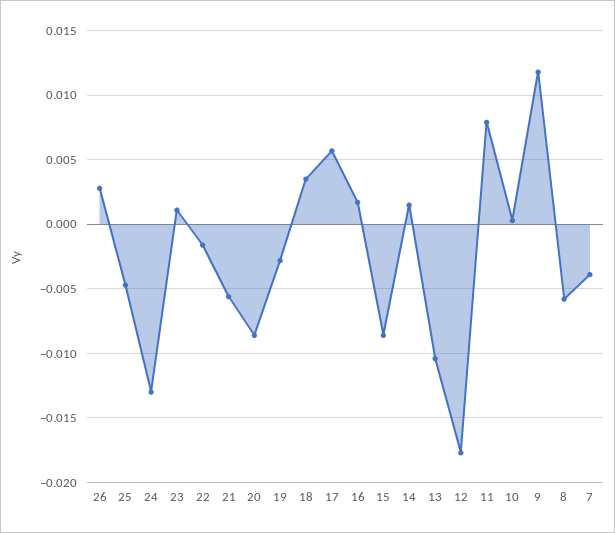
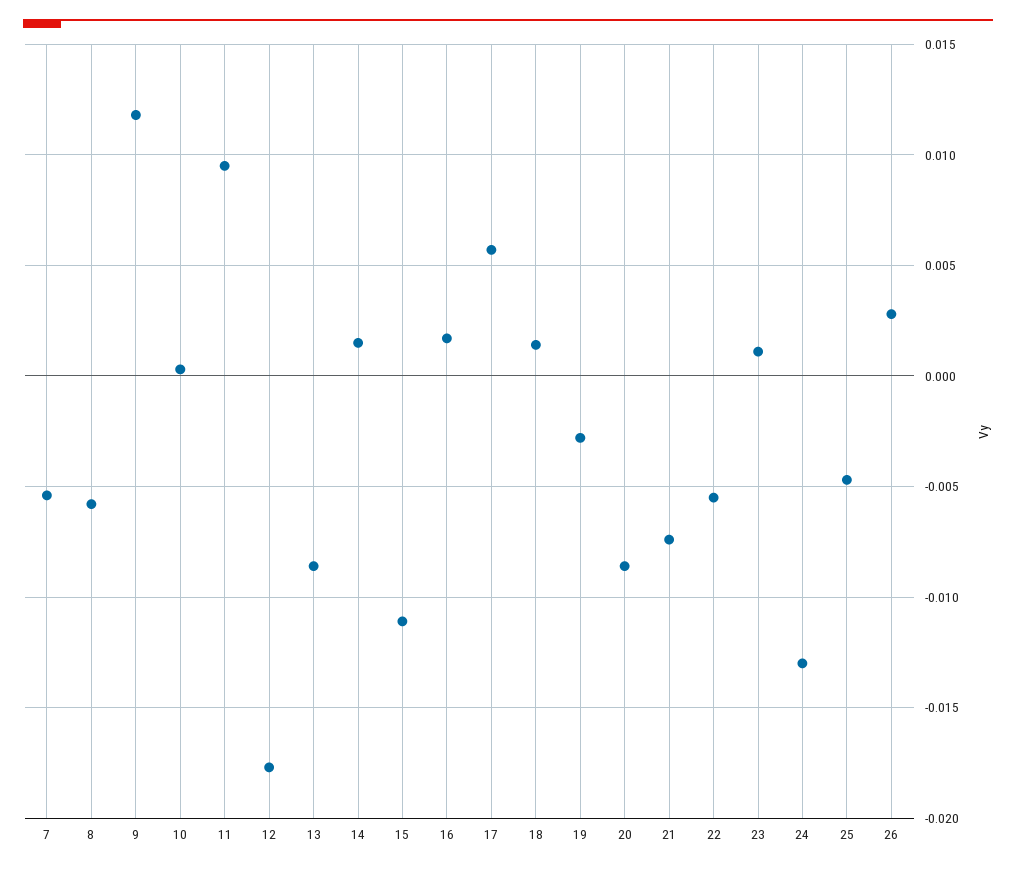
  {
    "26": 0.003,
    "25": -0.0045,
    "24": -0.013,
    "23": 0.001,
-   "22": -0.0015,
+   "22": -0.0055,
-   "21": -0.0055,
+   "21": -0.0075,
    "20": -0.0085,
    "19": -0.003,
-   "18": 0.0035,
+   "18": 0.0015,
    "17": 0.0055,
    "16": 0.0015,
-   "15": -0.0085,
+   "15": -0.011,
    "14": 0.0015,
-   "13": -0.0105,
+   "13": -0.0085,
    "12": -0.0175,
-   "11": 0.008,
+   "11": 0.0095,
    "10": 0.0005,
    "9": 0.012,
    "8": -0.006,
-   "7": -0.004
+   "7": -0.0055
  }

